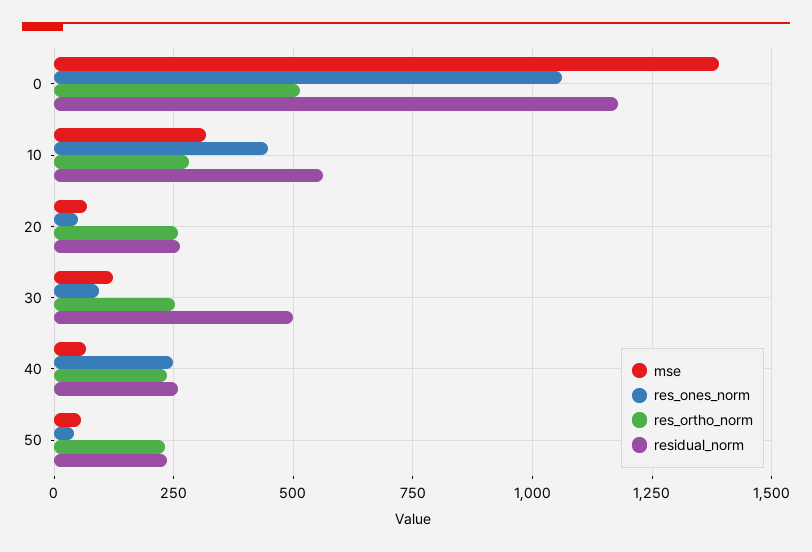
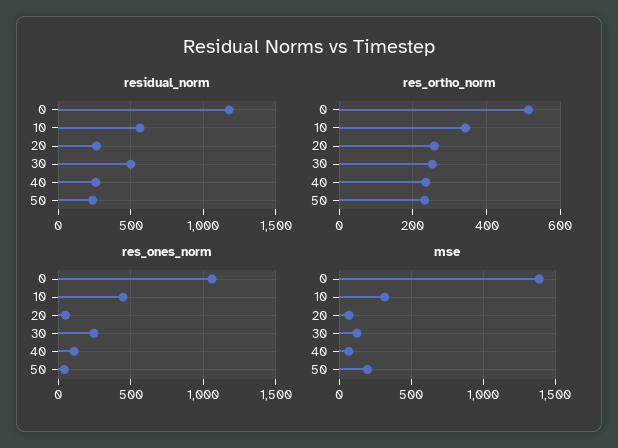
  {
    "mse": {
      "0": 1400,
      "10": 325,
      "20": 75,
      "30": 125,
      "40": 75,
-     "50": 50
+     "50": 200
    },
    "res_ones_norm": {
      "0": 1050,
      "10": 450,
      "20": 50,
-     "30": 100,
+     "30": 250,
-     "40": 250,
+     "40": 100,
      "50": 50
    },
    "res_ortho_norm": {
      "0": 520,
-     "10": 275,
+     "10": 340,
      "20": 260,
      "30": 260,
      "40": 240,
      "50": 240
    },
    "residual_norm": {
      "0": 1175,
      "10": 575,
      "20": 275,
      "30": 500,
      "40": 250,
      "50": 225
    }
  }

